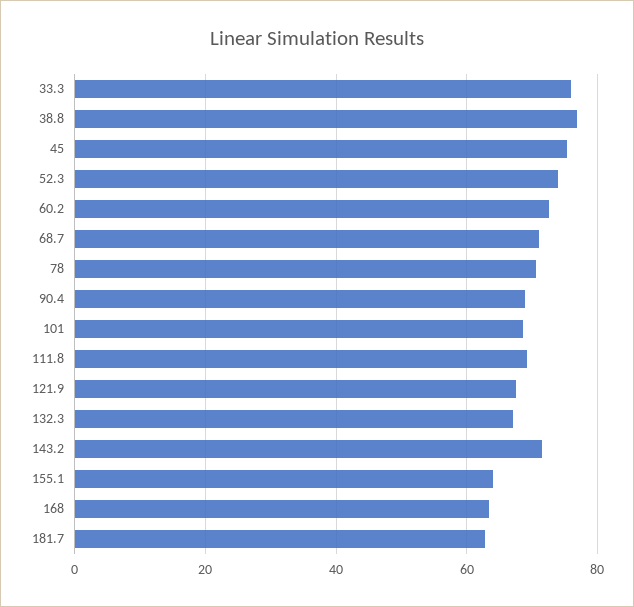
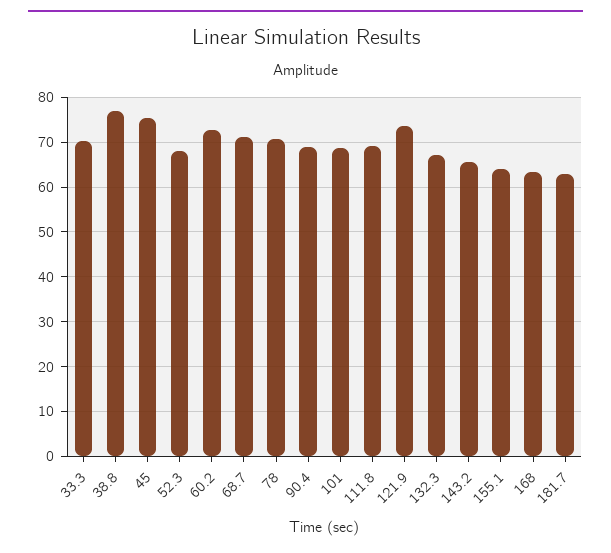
  {
-   "33.3": 76,
+   "33.3": 70,
    "38.8": 76,
    "45": 76,
-   "52.3": 74,
+   "52.3": 68,
    "60.2": 72,
    "68.7": 72,
    "78": 70,
    "90.4": 70,
    "101": 68,
    "111.8": 70,
-   "121.9": 68,
+   "121.9": 74,
    "132.3": 68,
-   "143.2": 72,
+   "143.2": 66,
    "155.1": 64,
    "168": 64,
    "181.7": 62
  }

